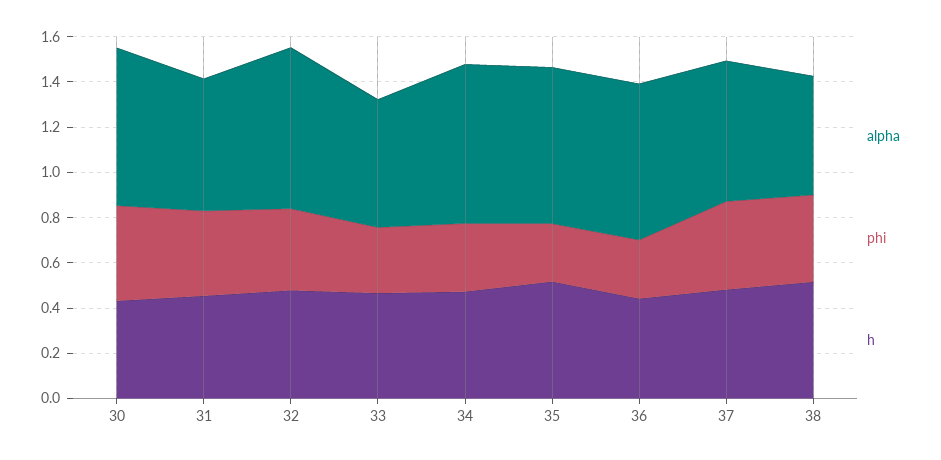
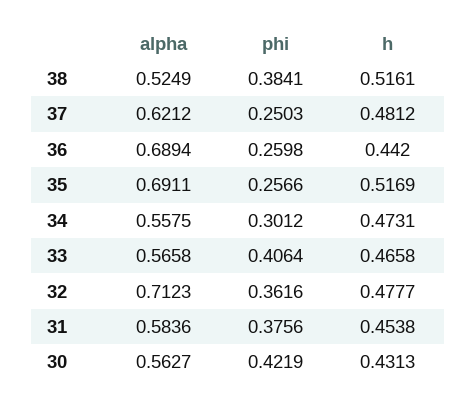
  {
    "alpha": {
-     "30": 0.7,
+     "30": 0.5627,
      "31": 0.5836,
      "32": 0.7123,
      "33": 0.5658,
-     "34": 0.7,
+     "34": 0.5575,
      "35": 0.6911,
      "36": 0.6894,
      "37": 0.6212,
      "38": 0.5249
    },
    "phi": {
      "30": 0.4219,
      "31": 0.3756,
      "32": 0.3616,
-     "33": 0.3,
+     "33": 0.4064,
      "34": 0.3012,
      "35": 0.2566,
      "36": 0.2598,
-     "37": 0.4,
+     "37": 0.2503,
      "38": 0.3841
    },
    "h": {
      "30": 0.4313,
      "31": 0.4538,
      "32": 0.4777,
      "33": 0.4658,
      "34": 0.4731,
      "35": 0.5169,
      "36": 0.442,
      "37": 0.4812,
      "38": 0.5161
    }
  }

